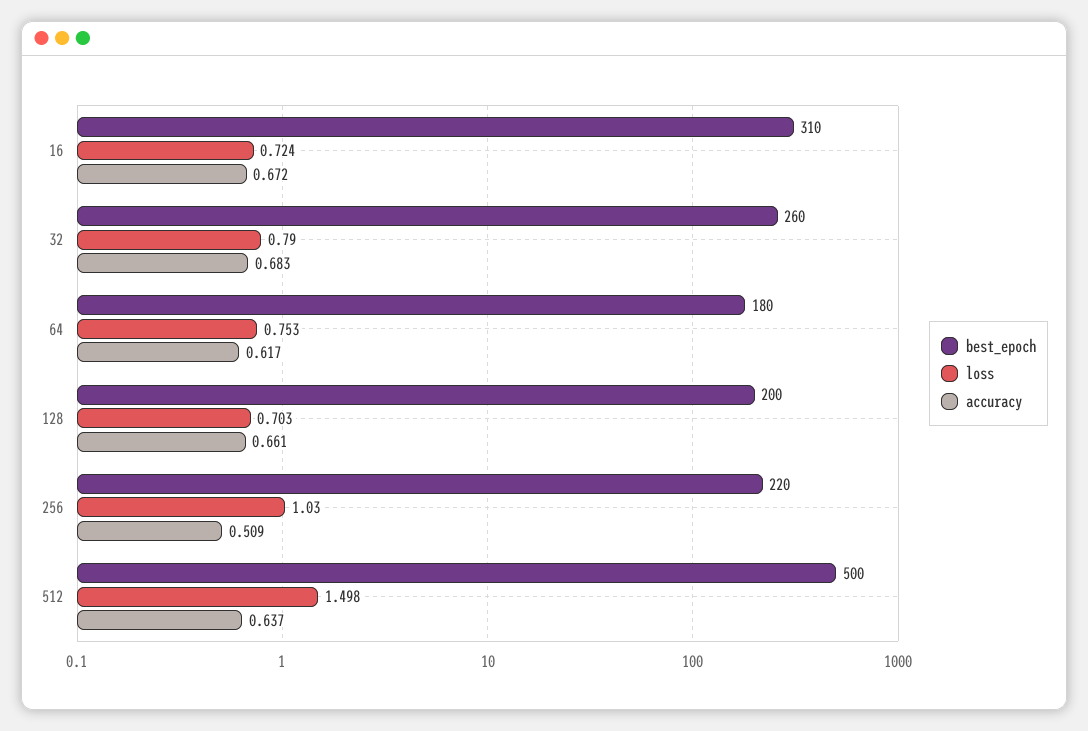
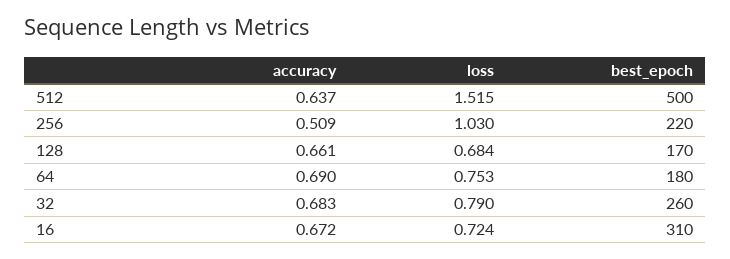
  {
    "best_epoch": {
      "16": 310,
      "32": 260,
      "64": 180,
-     "128": 200,
+     "128": 170,
      "256": 220,
      "512": 500
    },
    "loss": {
      "16": 0.724,
      "32": 0.79,
      "64": 0.753,
-     "128": 0.703,
+     "128": 0.684,
      "256": 1.03,
-     "512": 1.498
+     "512": 1.515
    },
    "accuracy": {
      "16": 0.672,
      "32": 0.683,
-     "64": 0.617,
+     "64": 0.69,
      "128": 0.661,
      "256": 0.509,
      "512": 0.637
    }
  }

